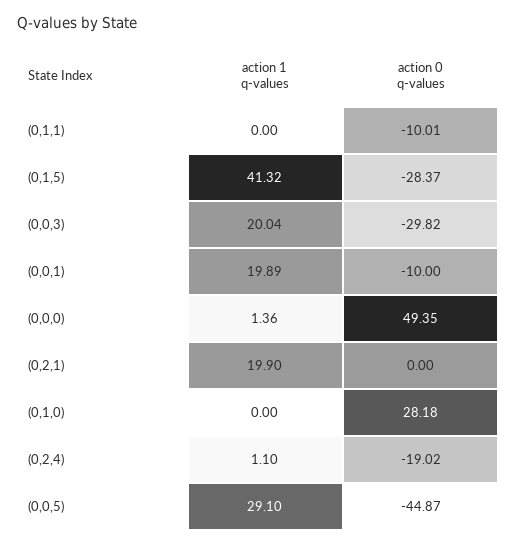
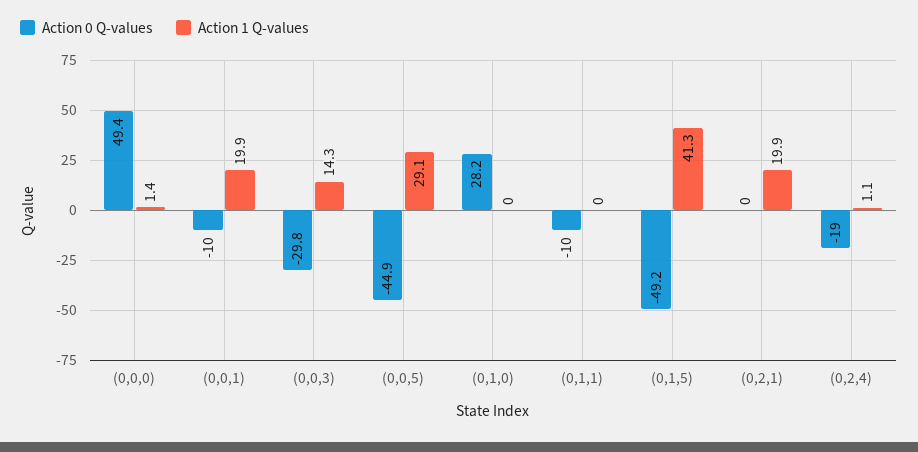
  {
    "action 1 q-values": {
      "(0,1,1)": 0,
      "(0,1,5)": 41.32,
-     "(0,0,3)": 20.04,
+     "(0,0,3)": 14.3,
      "(0,0,1)": 19.89,
      "(0,0,0)": 1.36,
      "(0,2,1)": 19.9,
      "(0,1,0)": 0,
      "(0,2,4)": 1.1,
      "(0,0,5)": 29.1
    },
    "action 0 q-values": {
      "(0,1,1)": -10.01,
-     "(0,1,5)": -28.37,
+     "(0,1,5)": -49.2,
      "(0,0,3)": -29.82,
      "(0,0,1)": -10,
      "(0,0,0)": 49.35,
      "(0,2,1)": 0,
      "(0,1,0)": 28.18,
      "(0,2,4)": -19.02,
      "(0,0,5)": -44.87
    }
  }

